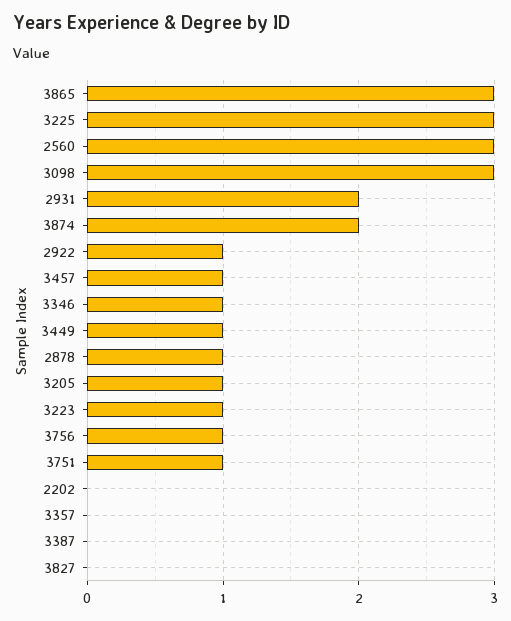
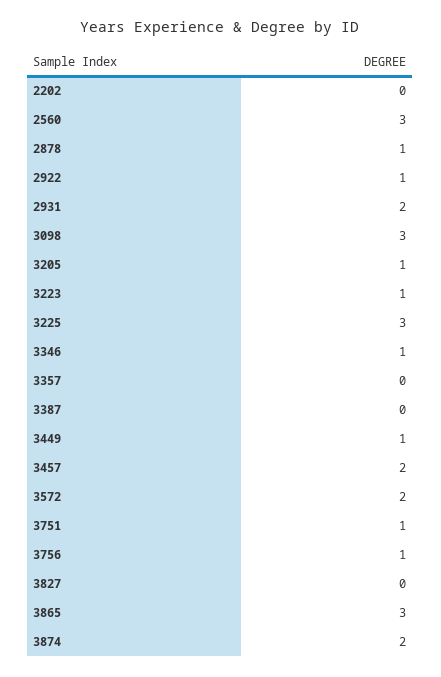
  {
    "3865": 3,
    "3225": 3,
    "2560": 3,
    "3098": 3,
    "2931": 2,
    "3874": 2,
    "2922": 1,
-   "3457": 1,
+   "3457": 2,
    "3346": 1,
    "3449": 1,
    "2878": 1,
    "3205": 1,
    "3223": 1,
    "3756": 1,
    "3751": 1,
    "2202": 0,
    "3357": 0,
    "3387": 0,
-   "3827": 0
+   "3827": 0,
+   "3572": 2
  }

